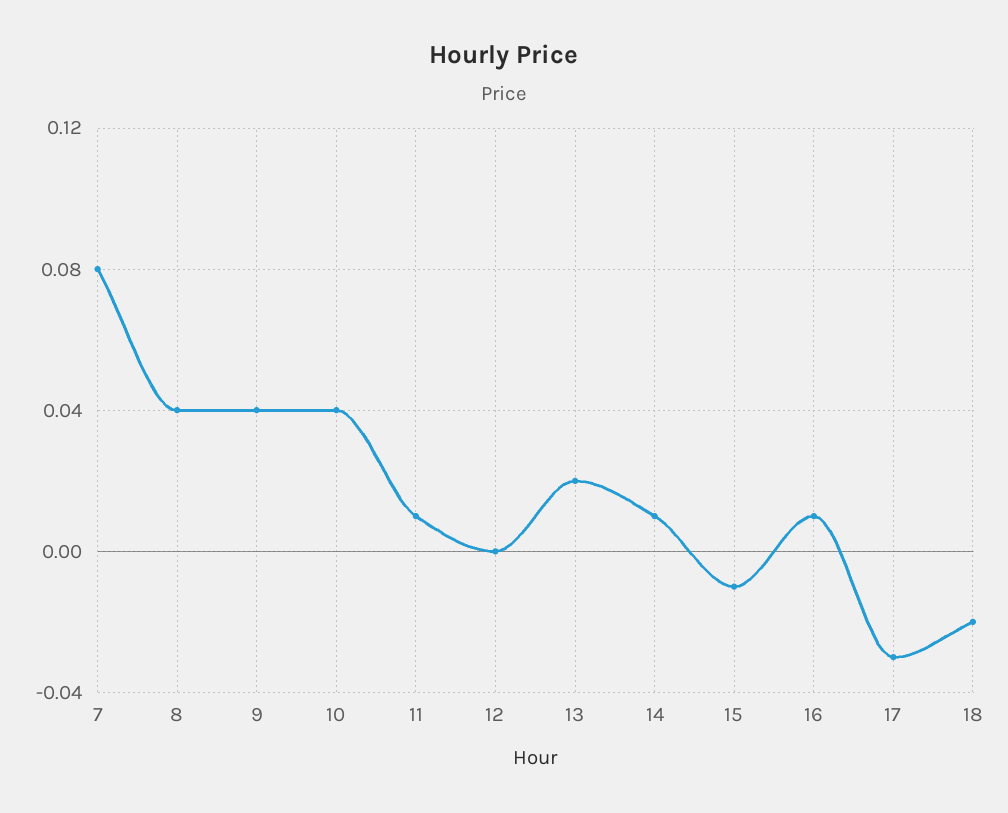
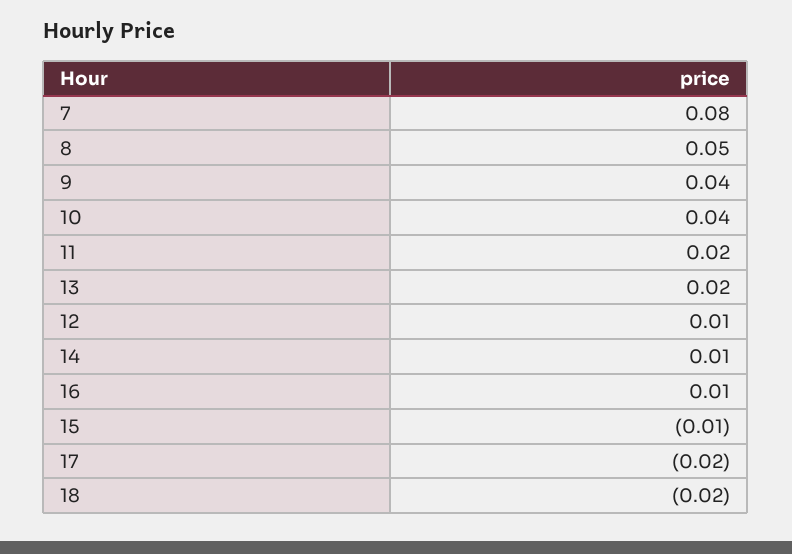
  {
    "7": 0.08,
-   "8": 0.04,
+   "8": 0.05,
    "9": 0.04,
    "10": 0.04,
-   "11": 0.01,
+   "11": 0.02,
-   "12": 0,
+   "12": 0.01,
    "13": 0.02,
    "14": 0.01,
    "15": -0.01,
    "16": 0.01,
-   "17": -0.03,
+   "17": -0.02,
    "18": -0.02
  }

